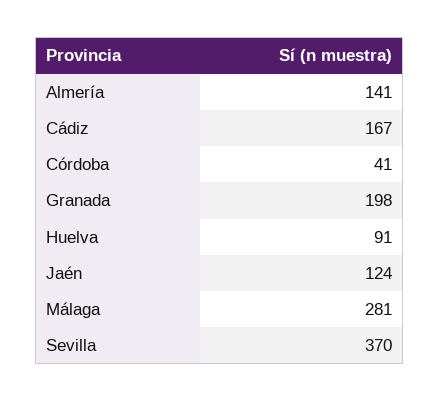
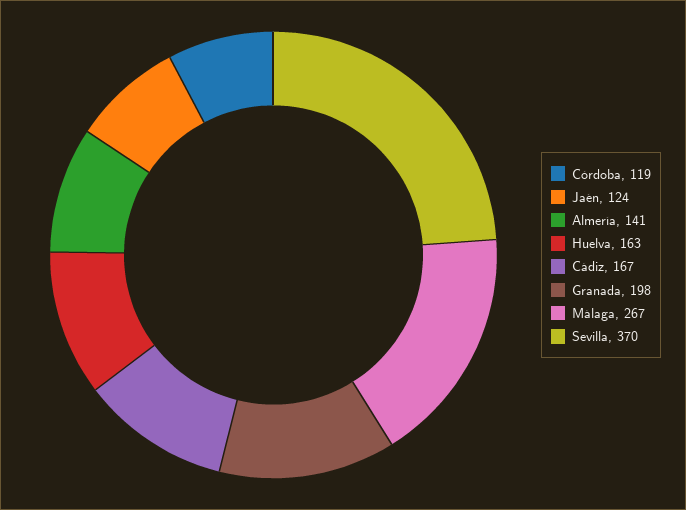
  {
    "Almería": 141,
    "Cádiz": 167,
-   "Córdoba": 41,
+   "Córdoba": 119,
    "Granada": 198,
-   "Huelva": 91,
+   "Huelva": 163,
    "Jaén": 124,
-   "Málaga": 281,
+   "Málaga": 267,
    "Sevilla": 370
  }

